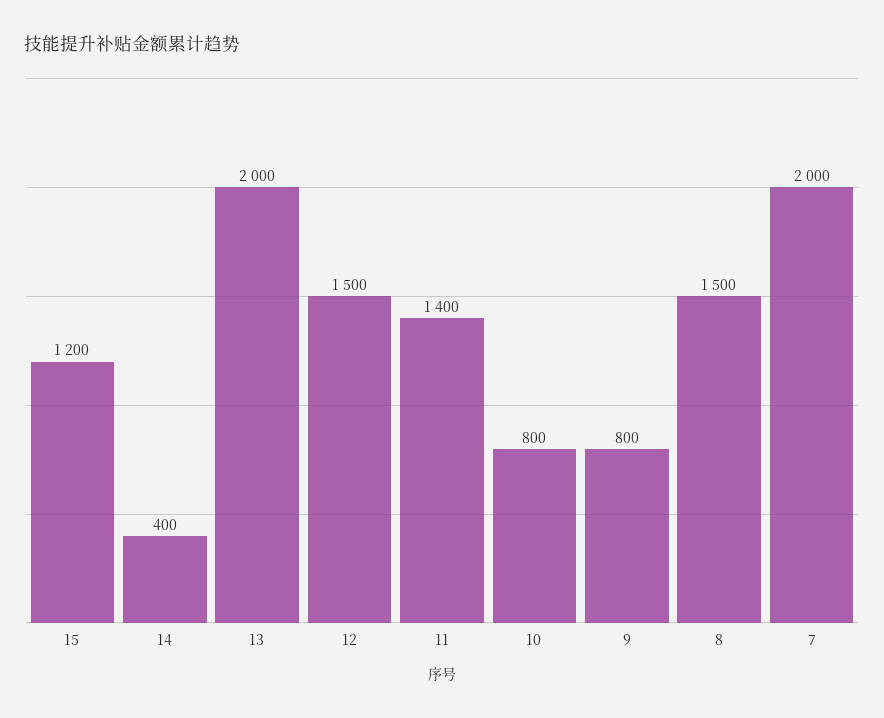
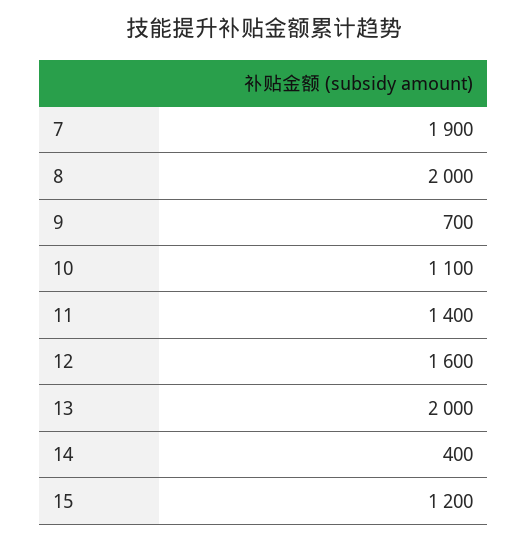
  {
    "15": 1200,
    "14": 400,
    "13": 2000,
-   "12": 1500,
+   "12": 1600,
    "11": 1400,
-   "10": 800,
+   "10": 1100,
-   "9": 800,
+   "9": 700,
-   "8": 1500,
+   "8": 2000,
-   "7": 2000
+   "7": 1900
  }

